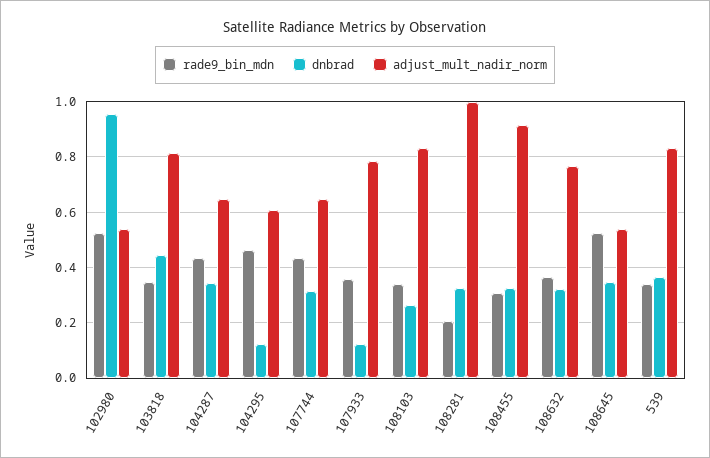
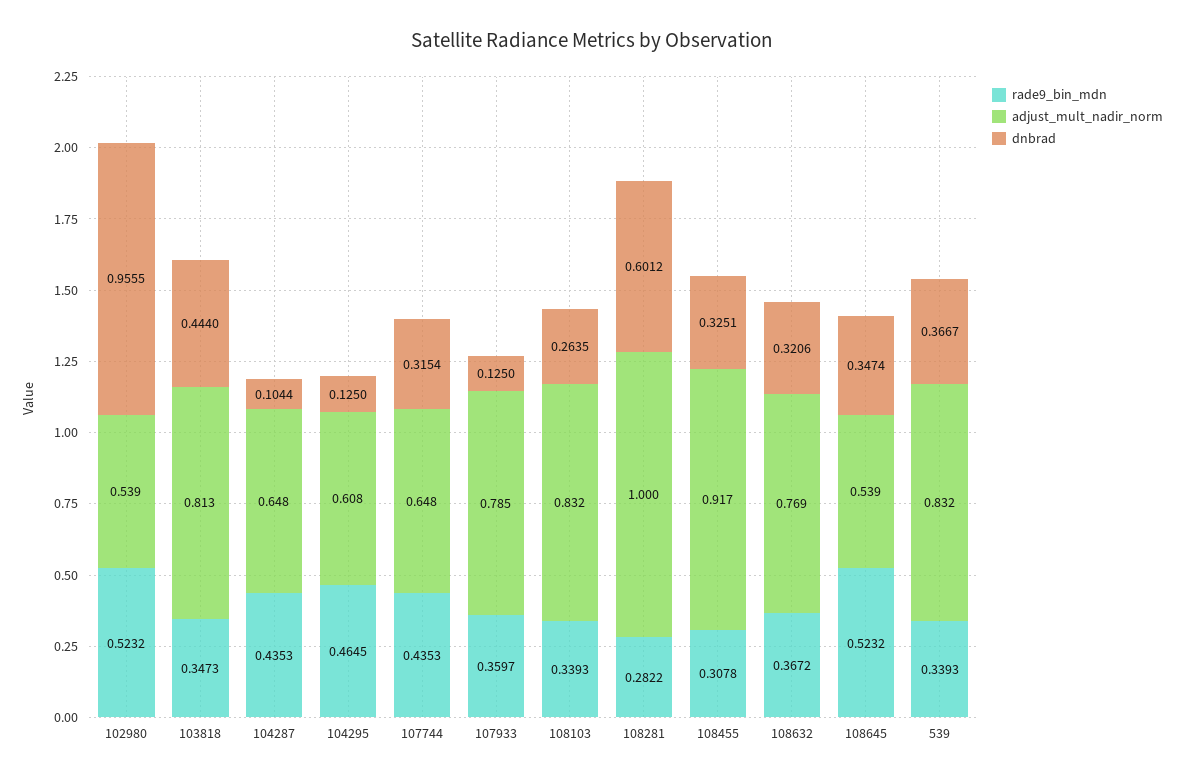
  {
    "rade9_bin_mdn": {
      "102980": 0.5232,
      "103818": 0.3473,
      "104287": 0.4353,
      "104295": 0.4645,
      "107744": 0.4353,
      "107933": 0.3597,
      "108103": 0.3393,
-     "108281": 0.2,
+     "108281": 0.2822,
      "108455": 0.3078,
      "108632": 0.3672,
      "108645": 0.5232,
      "539": 0.3393
    },
    "dnbrad": {
      "102980": 0.9555,
      "103818": 0.444,
-     "104287": 0.35,
+     "104287": 0.1044,
      "104295": 0.125,
      "107744": 0.3154,
      "107933": 0.125,
      "108103": 0.2635,
-     "108281": 0.325,
+     "108281": 0.6012,
      "108455": 0.3251,
      "108632": 0.3206,
      "108645": 0.3474,
      "539": 0.3667
    },
    "adjust_mult_nadir_norm": {
      "102980": 0.539,
      "103818": 0.813,
      "104287": 0.648,
      "104295": 0.608,
      "107744": 0.648,
      "107933": 0.785,
      "108103": 0.832,
      "108281": 1,
      "108455": 0.917,
      "108632": 0.769,
      "108645": 0.539,
      "539": 0.832
    }
  }

